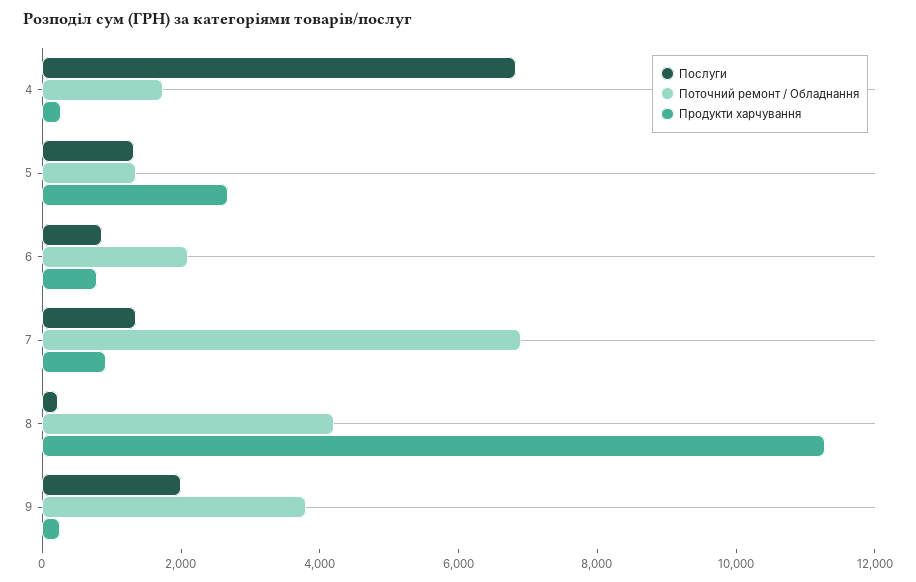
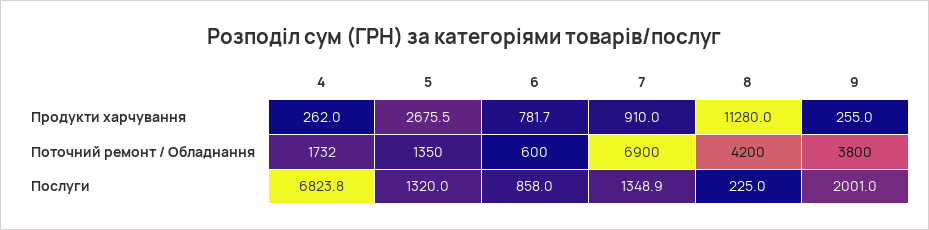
  {
    "Послуги": {
      "4": 6823.8,
      "5": 1320,
      "6": 858,
      "7": 1348.9,
      "8": 225,
      "9": 2001
    },
    "Поточний ремонт / Обладнання": {
      "4": 1732,
      "5": 1350,
-     "6": 2000,
+     "6": 600,
      "7": 6900,
      "8": 4200,
      "9": 3800
    },
    "Продукти харчування": {
      "4": 262,
      "5": 2675.5,
      "6": 781.7,
      "7": 910,
      "8": 11280,
      "9": 255
    }
  }

